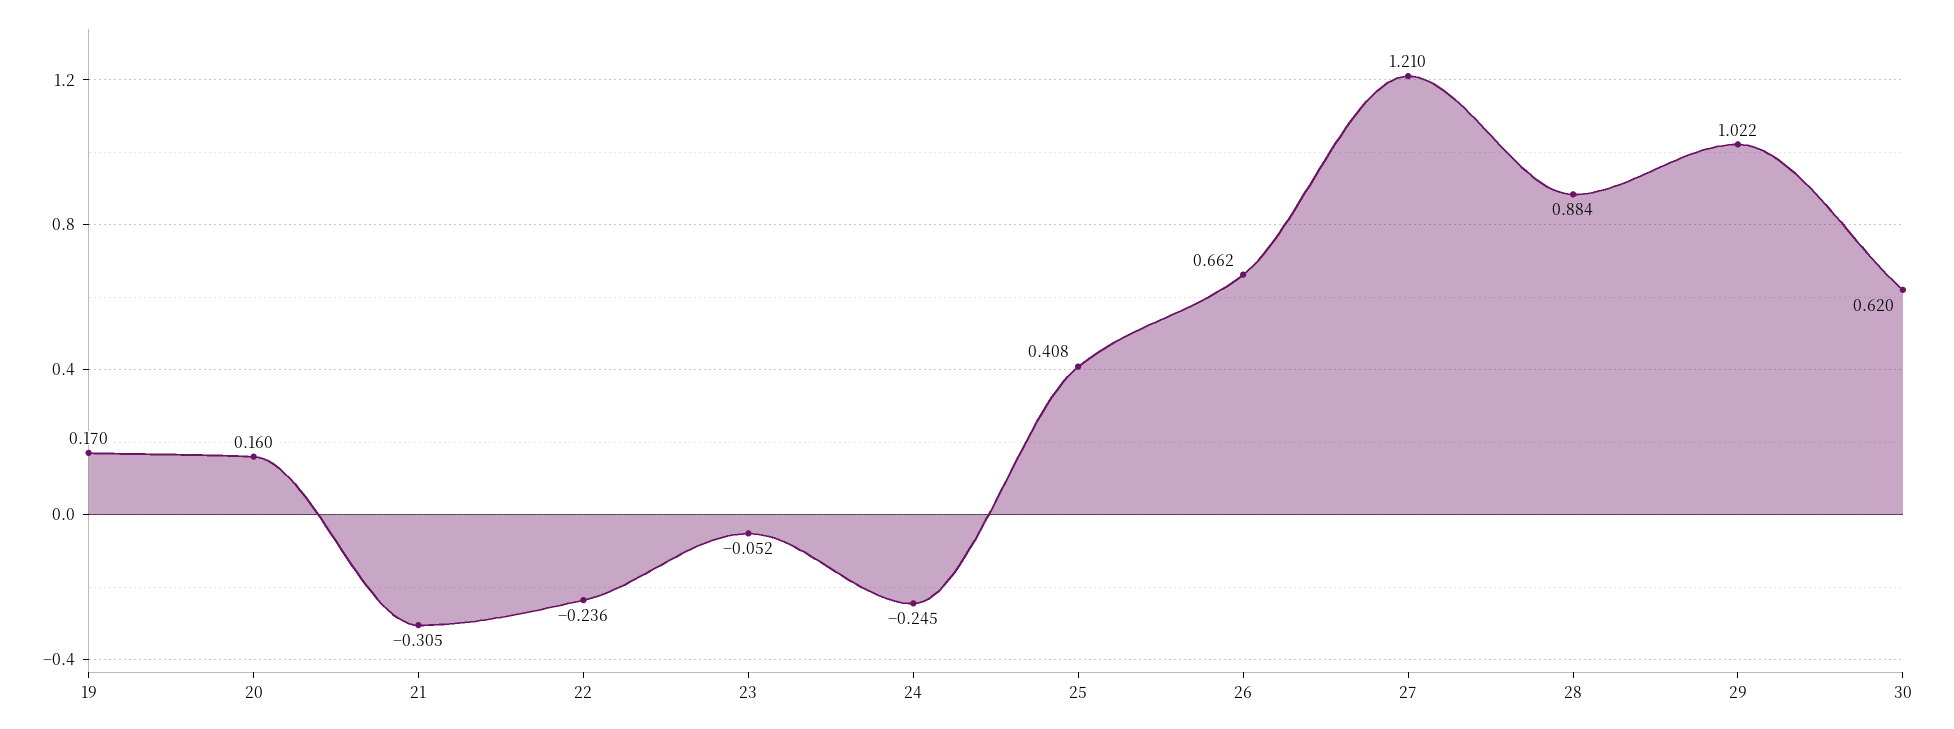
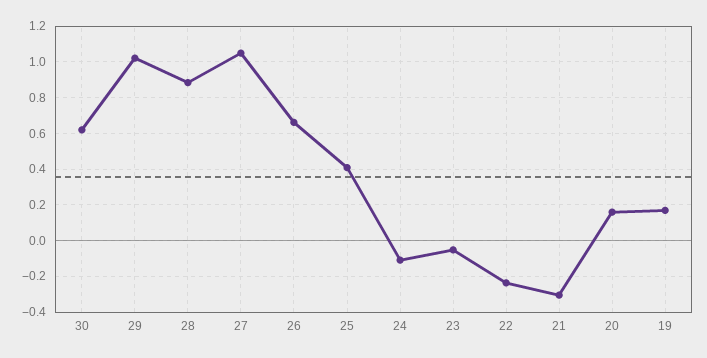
  {
    "19": 0.17,
    "20": 0.16,
    "21": -0.305,
    "22": -0.236,
    "23": -0.052,
-   "24": -0.245,
+   "24": -0.1,
    "25": 0.408,
    "26": 0.662,
-   "27": 1.21,
+   "27": 1.05,
    "28": 0.884,
    "29": 1.022,
    "30": 0.62
  }

